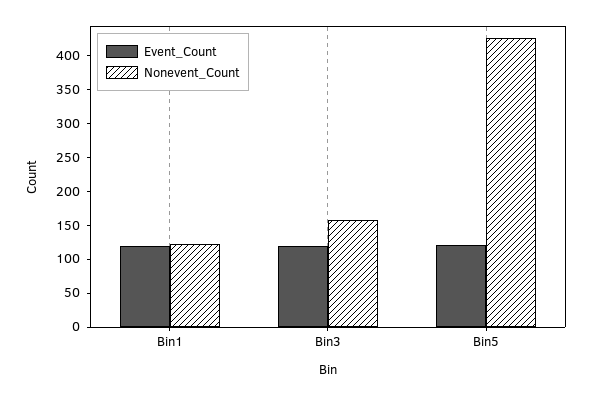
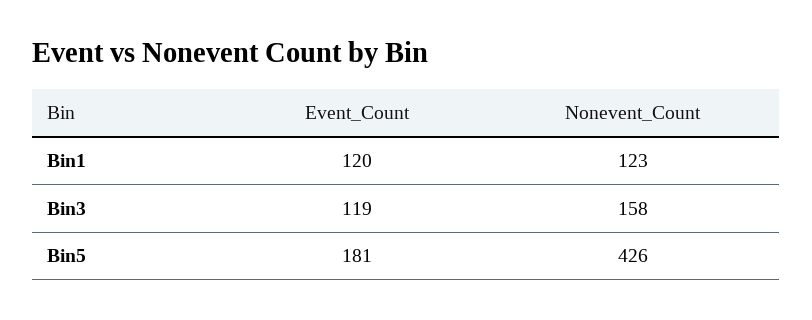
  {
    "Event_Count": {
      "Bin1": 120,
      "Bin3": 119,
-     "Bin5": 125
+     "Bin5": 181
    },
    "Nonevent_Count": {
      "Bin1": 123,
      "Bin3": 158,
      "Bin5": 426
    }
  }

